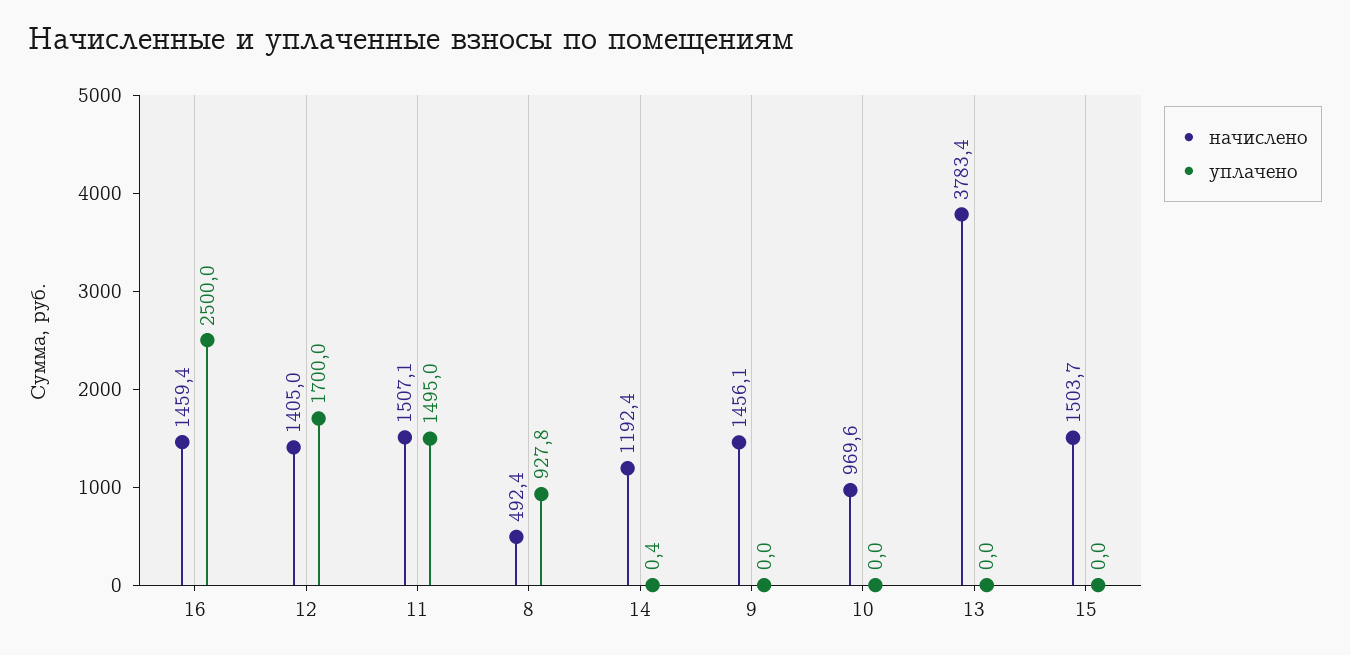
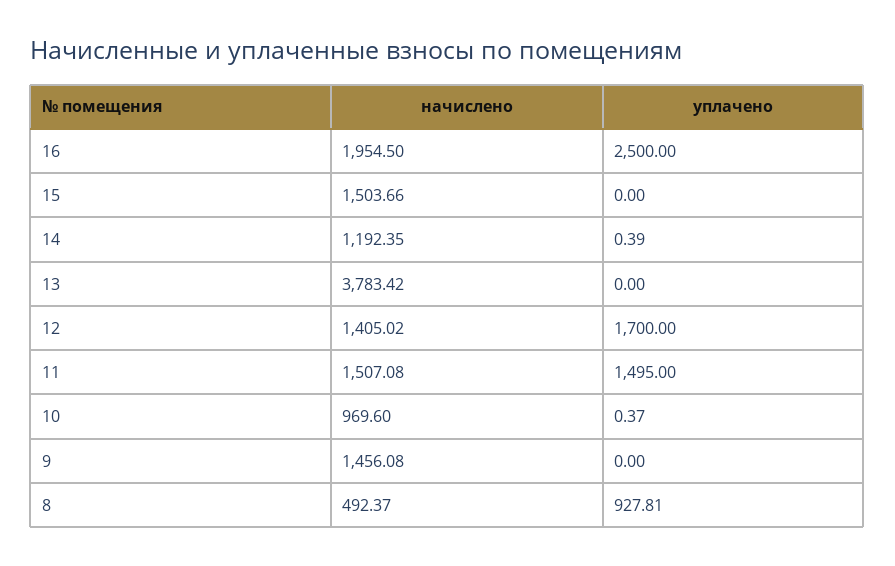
  {
    "начислено": {
-     "16": 1459.4,
+     "16": 1954.5,
      "12": 1405.02,
      "11": 1507.08,
      "8": 492.37,
      "14": 1192.35,
      "9": 1456.08,
      "10": 969.6,
      "13": 3783.42,
      "15": 1503.66
    },
    "уплачено": {
      "16": 2500,
      "12": 1700,
      "11": 1495,
      "8": 927.81,
      "14": 0.39,
      "9": 0,
-     "10": 0,
+     "10": 0.37,
      "13": 0,
      "15": 0
    }
  }

